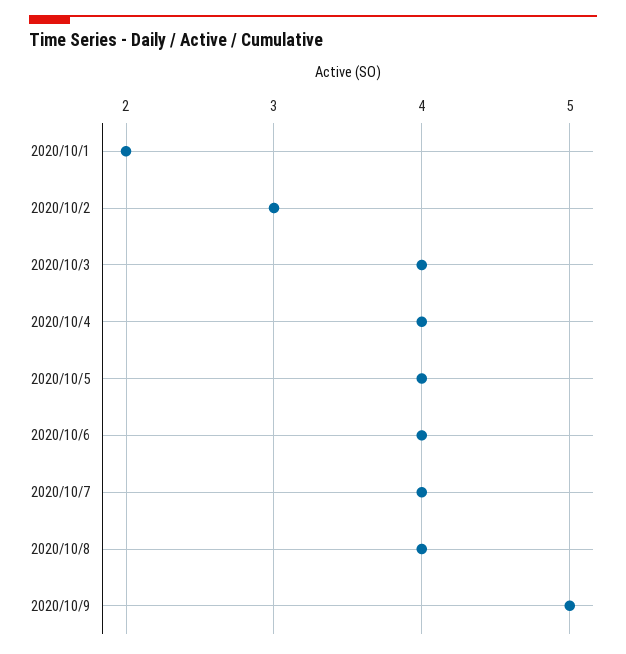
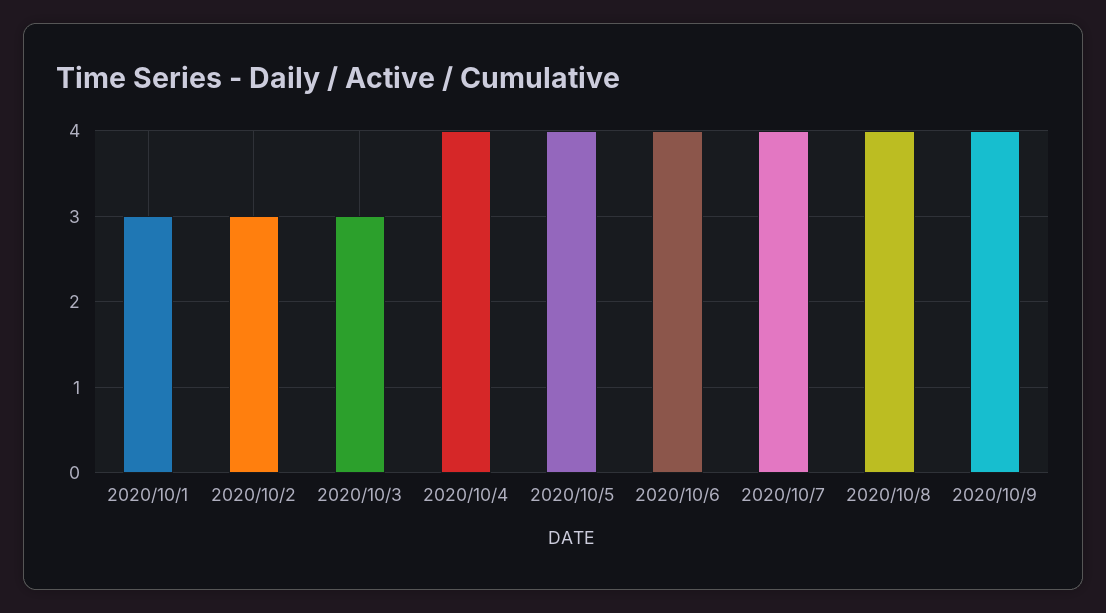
  {
-   "2020/10/1": 2,
+   "2020/10/1": 3,
    "2020/10/2": 3,
-   "2020/10/3": 4,
+   "2020/10/3": 3,
    "2020/10/4": 4,
    "2020/10/5": 4,
    "2020/10/6": 4,
    "2020/10/7": 4,
    "2020/10/8": 4,
-   "2020/10/9": 5
+   "2020/10/9": 4
  }

